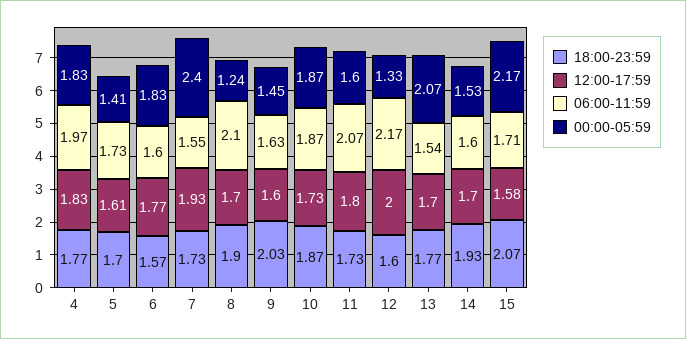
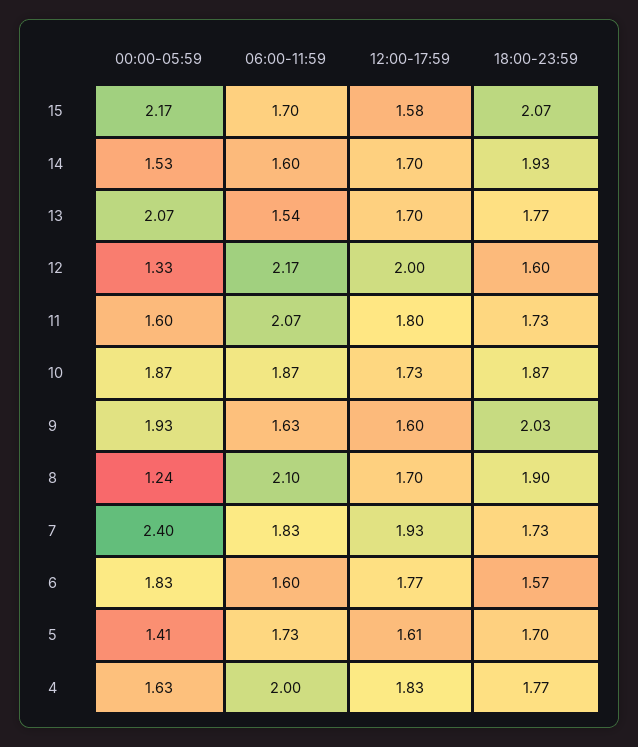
  {
    "18:00-23:59": {
      "4": 1.77,
      "5": 1.7,
      "6": 1.57,
      "7": 1.73,
      "8": 1.9,
      "9": 2.03,
      "10": 1.87,
      "11": 1.73,
      "12": 1.6,
      "13": 1.77,
      "14": 1.93,
      "15": 2.07
    },
    "12:00-17:59": {
      "4": 1.83,
      "5": 1.61,
      "6": 1.77,
      "7": 1.93,
      "8": 1.7,
      "9": 1.6,
      "10": 1.73,
      "11": 1.8,
      "12": 2,
      "13": 1.7,
      "14": 1.7,
      "15": 1.58
    },
    "06:00-11:59": {
-     "4": 1.97,
+     "4": 2,
      "5": 1.73,
      "6": 1.6,
-     "7": 1.55,
+     "7": 1.83,
      "8": 2.1,
      "9": 1.63,
      "10": 1.87,
      "11": 2.07,
      "12": 2.17,
      "13": 1.54,
      "14": 1.6,
-     "15": 1.71
+     "15": 1.7
    },
    "00:00-05:59": {
-     "4": 1.83,
+     "4": 1.63,
      "5": 1.41,
      "6": 1.83,
      "7": 2.4,
      "8": 1.24,
-     "9": 1.45,
+     "9": 1.93,
      "10": 1.87,
      "11": 1.6,
      "12": 1.33,
      "13": 2.07,
      "14": 1.53,
      "15": 2.17
    }
  }

